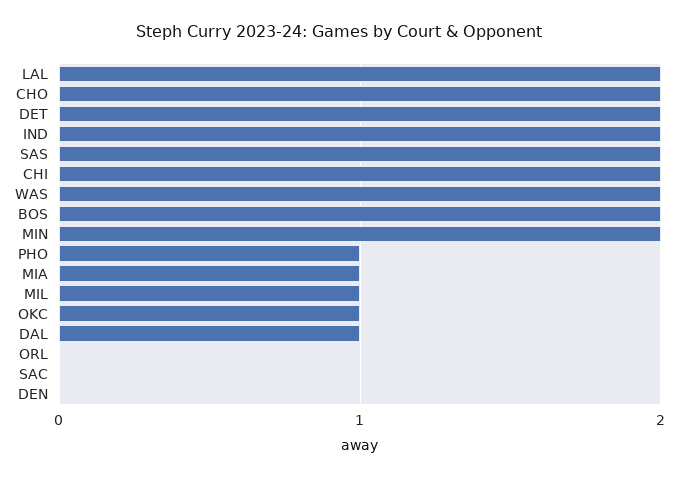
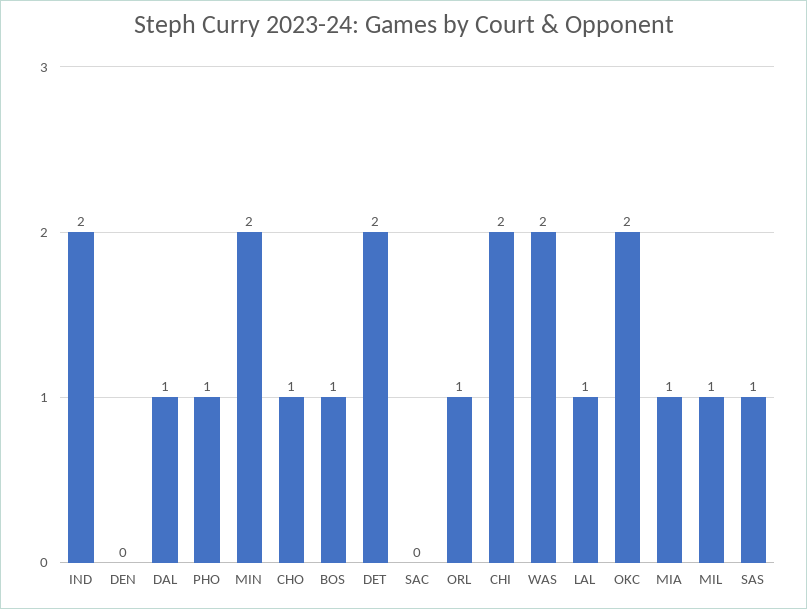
  {
-   "LAL": 2,
+   "LAL": 1,
-   "CHO": 2,
+   "CHO": 1,
    "DET": 2,
    "IND": 2,
-   "SAS": 2,
+   "SAS": 1,
    "CHI": 2,
    "WAS": 2,
-   "BOS": 2,
+   "BOS": 1,
    "MIN": 2,
    "PHO": 1,
    "MIA": 1,
    "MIL": 1,
-   "OKC": 1,
+   "OKC": 2,
    "DAL": 1,
-   "ORL": 0,
+   "ORL": 1,
    "SAC": 0,
    "DEN": 0
  }

